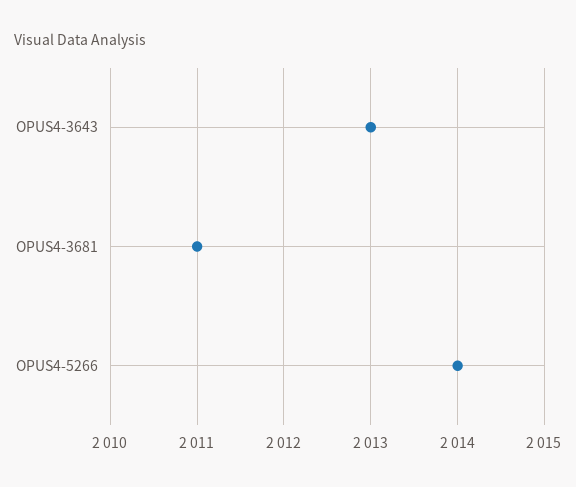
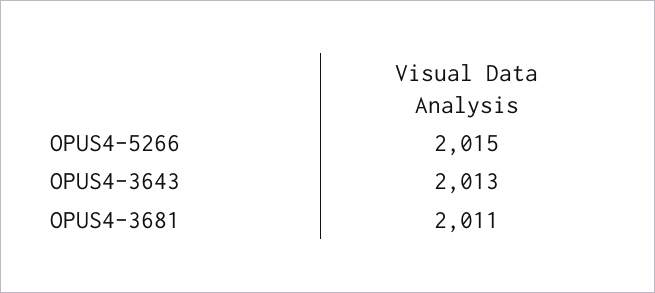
  {
    "OPUS4-3643": 2013,
    "OPUS4-3681": 2011,
-   "OPUS4-5266": 2014
+   "OPUS4-5266": 2015
  }

